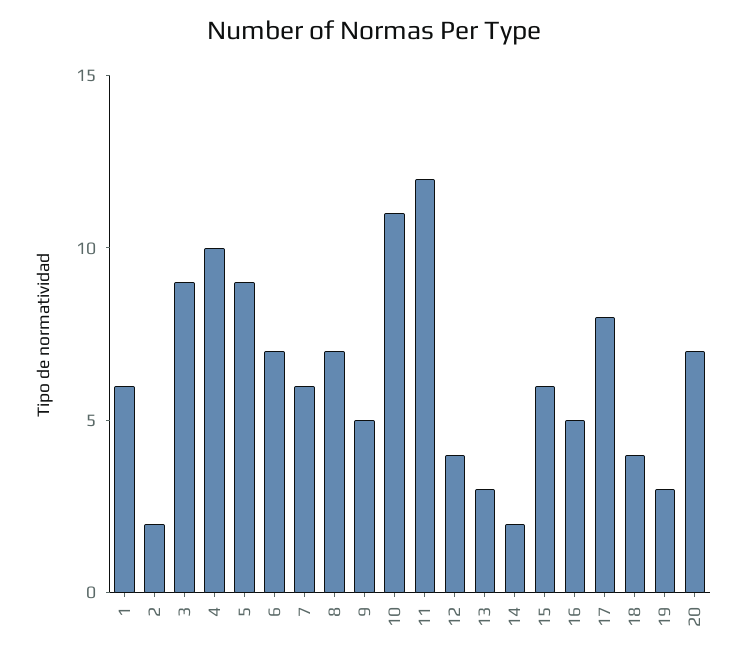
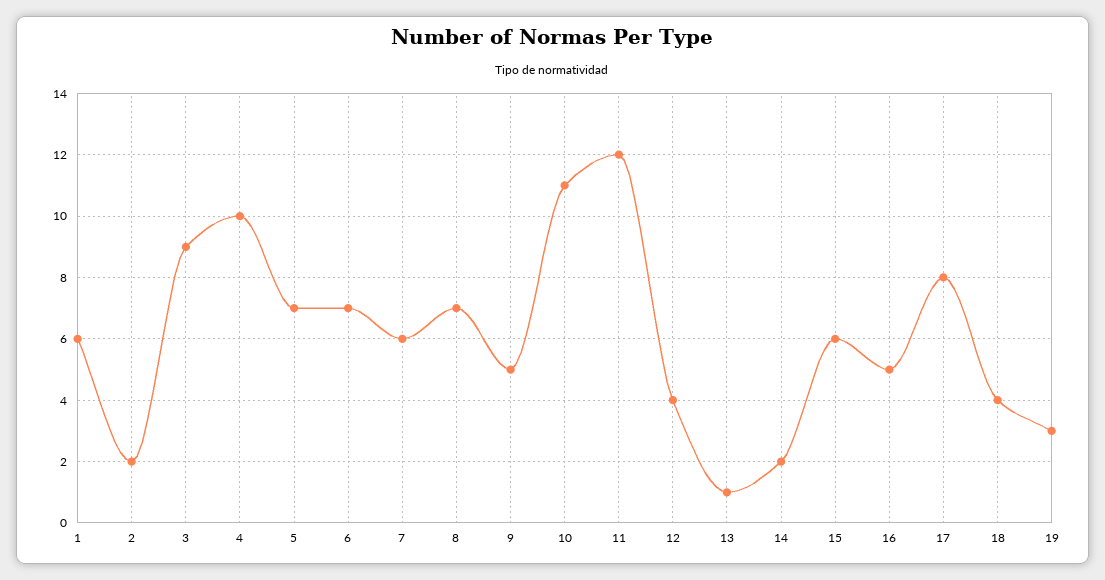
  {
    "1": 6,
    "2": 2,
    "3": 9,
    "4": 10,
-   "5": 9,
+   "5": 7,
    "6": 7,
    "7": 6,
    "8": 7,
    "9": 5,
    "10": 11,
    "11": 12,
    "12": 4,
-   "13": 3,
+   "13": 1,
    "14": 2,
    "15": 6,
    "16": 5,
    "17": 8,
    "18": 4,
-   "19": 3,
+   "19": 3
-   "20": 7
  }

